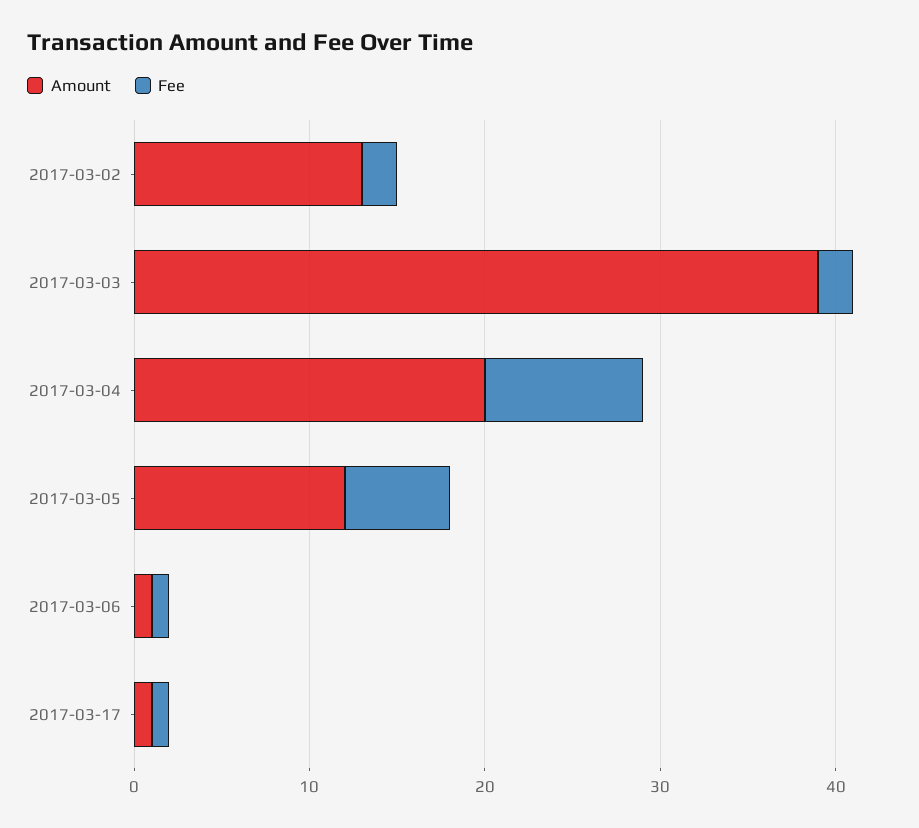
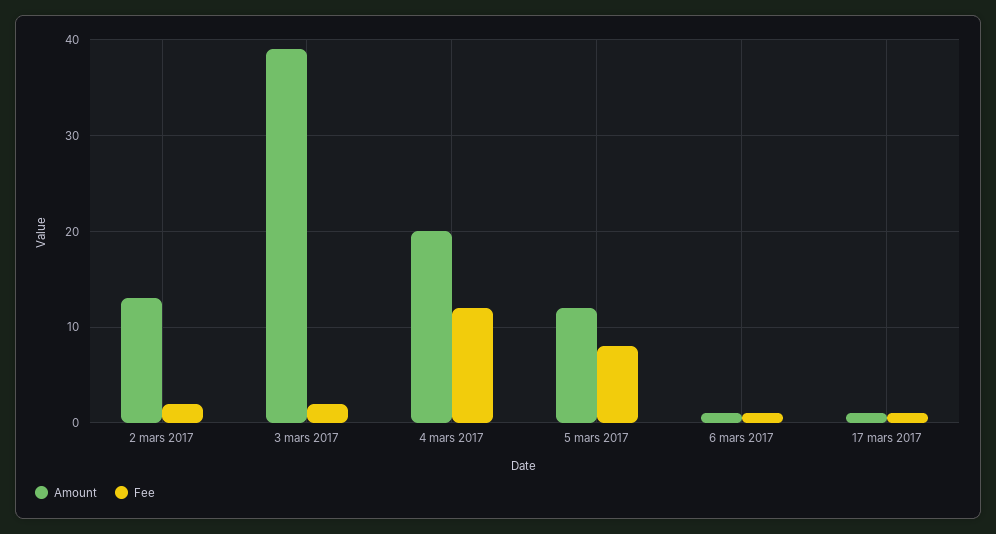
  {
    "Amount": {
      "2017-03-02": 13,
      "2017-03-03": 39,
      "2017-03-04": 20,
      "2017-03-05": 12,
      "2017-03-06": 1,
      "2017-03-17": 1
    },
    "Fee": {
      "2017-03-02": 2,
      "2017-03-03": 2,
-     "2017-03-04": 9,
+     "2017-03-04": 12,
-     "2017-03-05": 6,
+     "2017-03-05": 8,
      "2017-03-06": 1,
      "2017-03-17": 1
    }
  }

